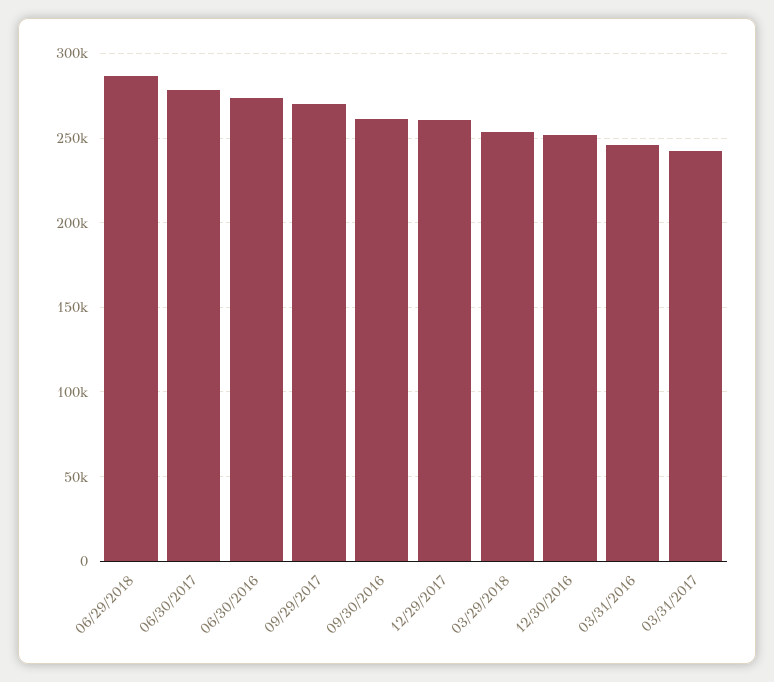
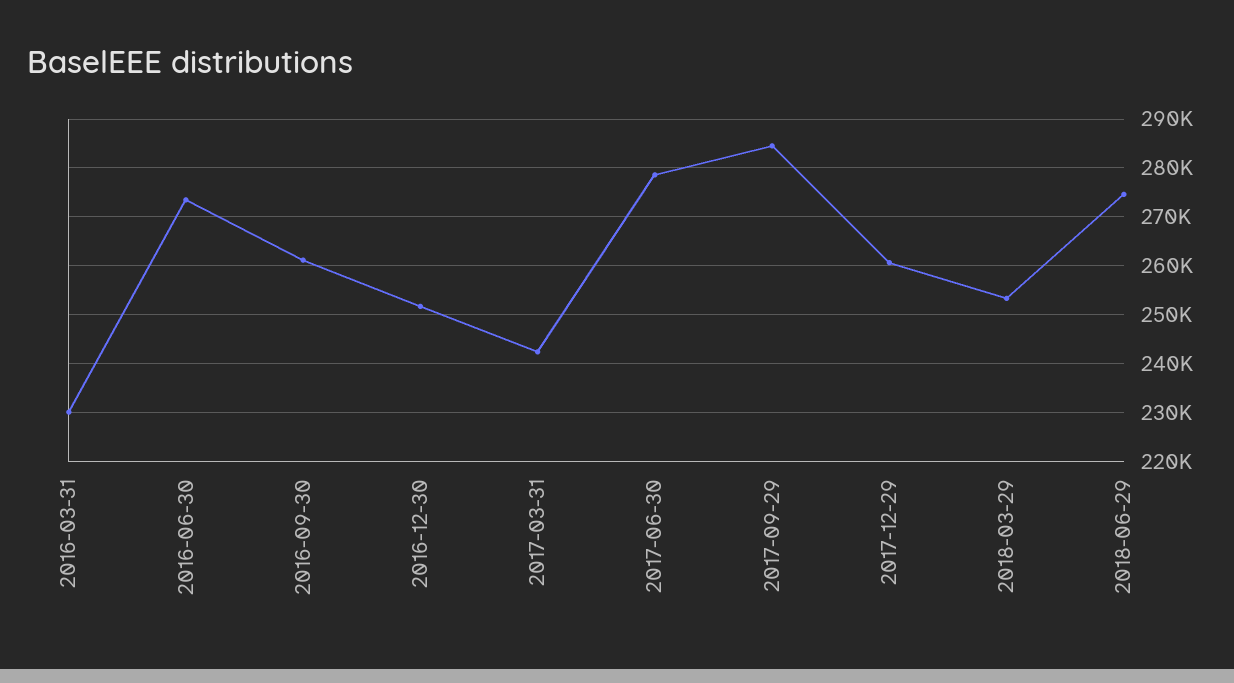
  {
-   "06/29/2018": 285000,
+   "06/29/2018": 274000,
    "06/30/2017": 278000,
    "06/30/2016": 274000,
-   "09/29/2017": 270000,
+   "09/29/2017": 284000,
    "09/30/2016": 262000,
    "12/29/2017": 260000,
    "03/29/2018": 254000,
    "12/30/2016": 252000,
-   "03/31/2016": 245000,
+   "03/31/2016": 230000,
    "03/31/2017": 242000
  }

